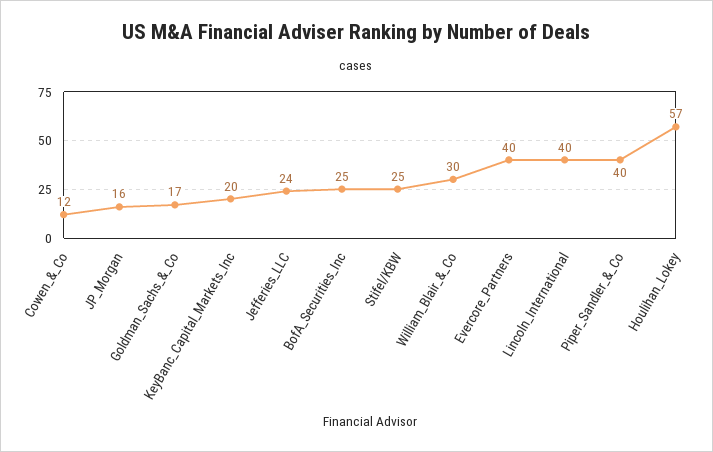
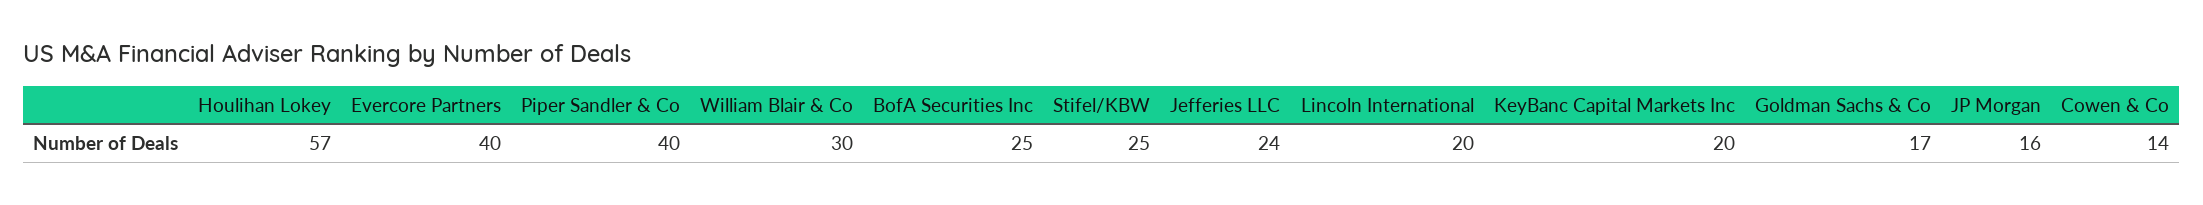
  {
-   "Cowen_&_Co": 12,
+   "Cowen_&_Co": 14,
    "JP_Morgan": 16,
    "Goldman_Sachs_&_Co": 17,
    "KeyBanc_Capital_Markets_Inc": 20,
    "Jefferies_LLC": 24,
    "BofA_Securities_Inc": 25,
    "Stifel/KBW": 25,
    "William_Blair_&_Co": 30,
    "Evercore_Partners": 40,
-   "Lincoln_International": 40,
+   "Lincoln_International": 20,
    "Piper_Sandler_&_Co": 40,
    "Houlihan_Lokey": 57
  }

